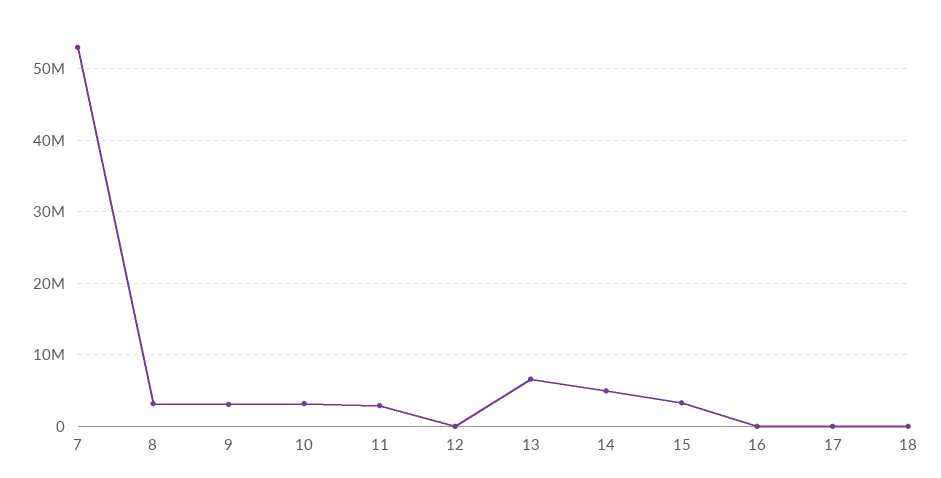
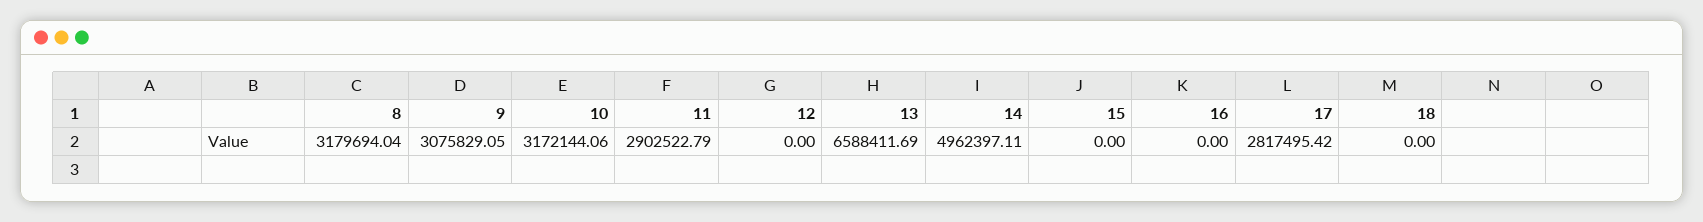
  {
-   "7": 53000000,
    "8": 3179694.04,
    "9": 3075829.05,
    "10": 3172144.06,
    "11": 2902522.79,
    "12": 0,
    "13": 6588411.69,
    "14": 4962397.11,
-   "15": 3000000,
+   "15": 0,
    "16": 0,
-   "17": 0,
+   "17": 2817495.42,
    "18": 0
  }

